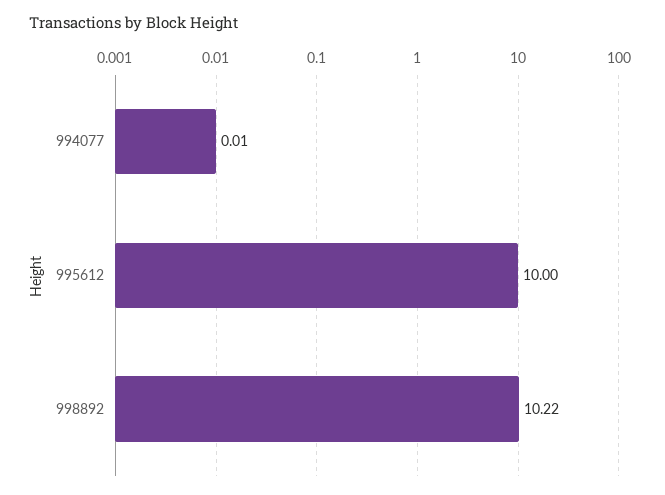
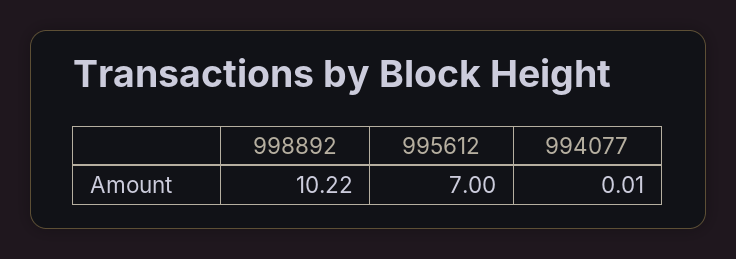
  {
    "994077": 0.01,
-   "995612": 10,
+   "995612": 7,
    "998892": 10.22
  }

